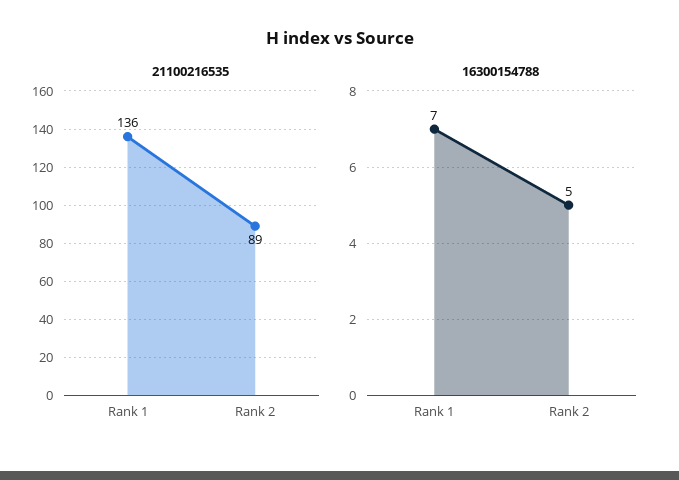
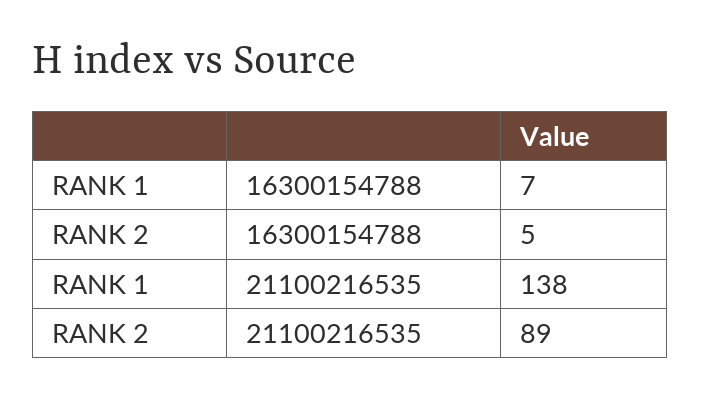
  {
    "21100216535": {
-     "Rank 1": 136,
+     "Rank 1": 138,
      "Rank 2": 89
    },
    "16300154788": {
      "Rank 1": 7,
      "Rank 2": 5
    }
  }

